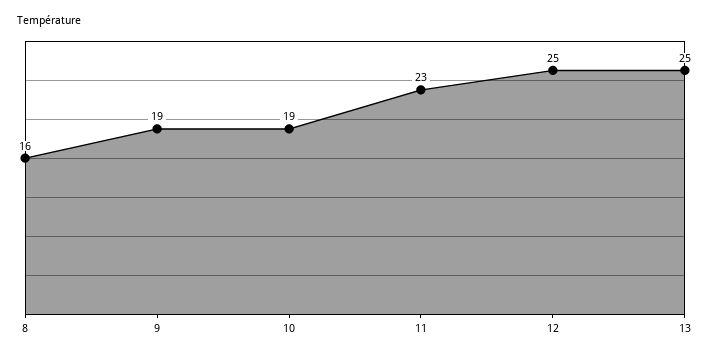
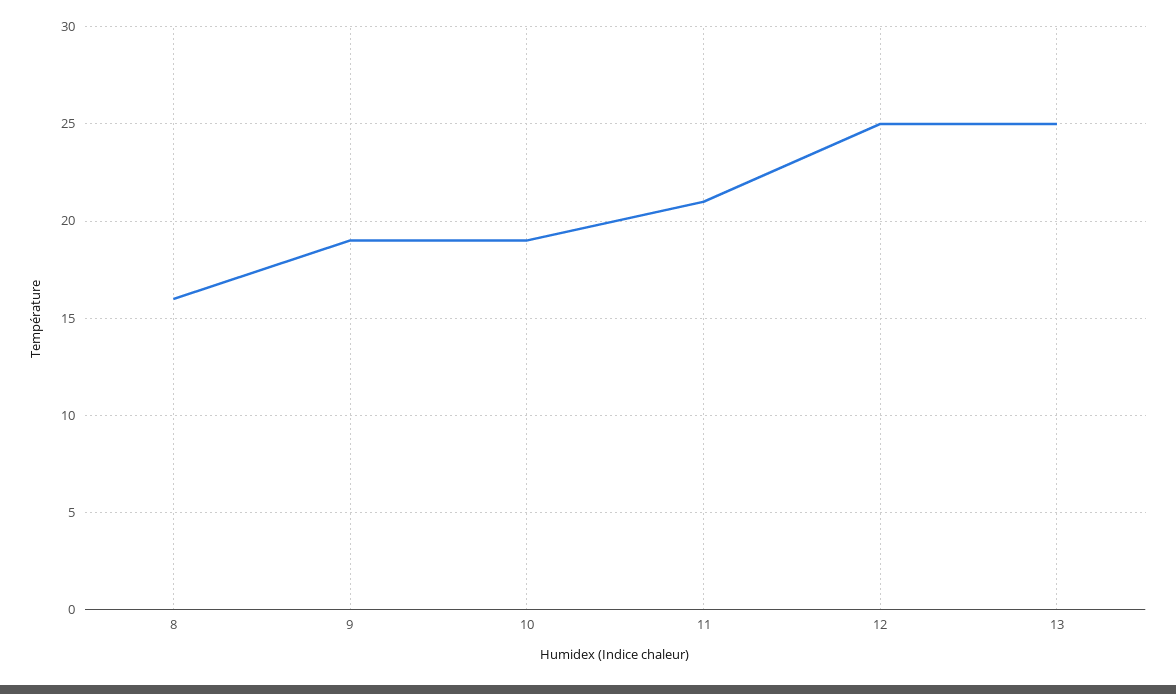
  {
    "8": 16,
    "9": 19,
    "10": 19,
-   "11": 23,
+   "11": 21,
    "12": 25,
    "13": 25
  }

